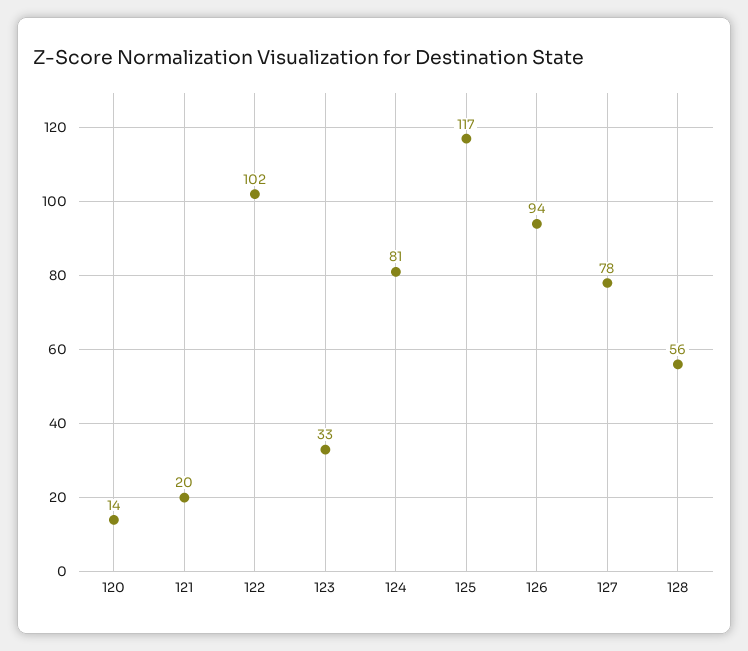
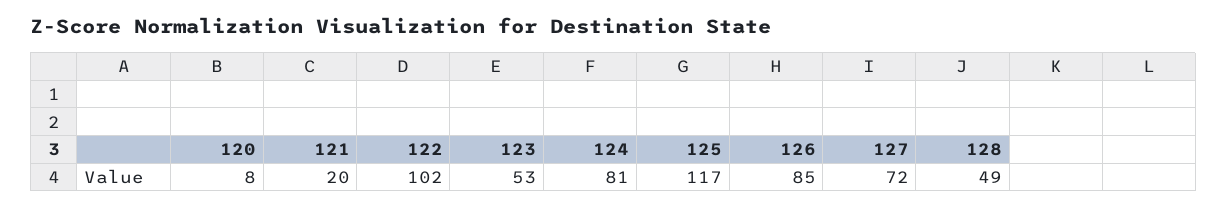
  {
-   "120": 14,
+   "120": 8,
    "121": 20,
    "122": 102,
-   "123": 33,
+   "123": 53,
    "124": 81,
    "125": 117,
-   "126": 94,
+   "126": 85,
-   "127": 78,
+   "127": 72,
-   "128": 56
+   "128": 49
  }

